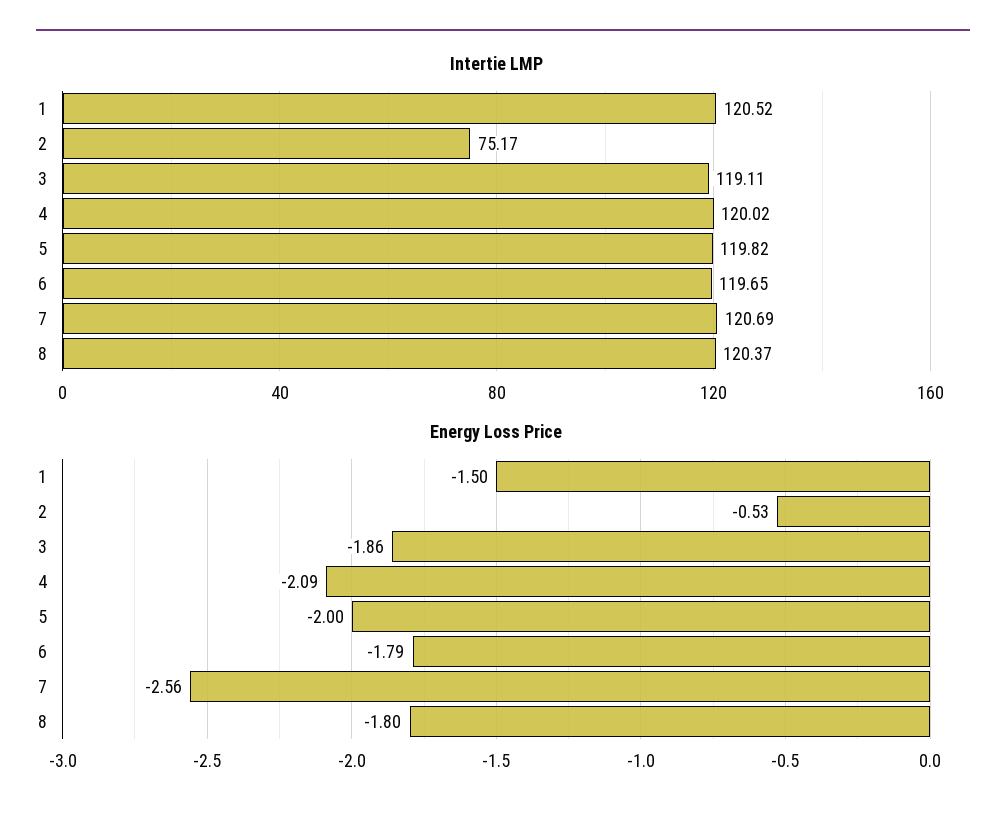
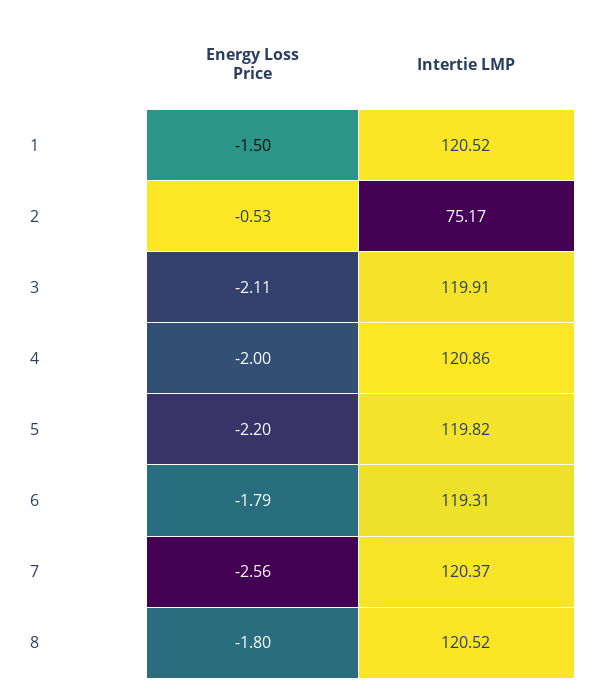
  {
    "Intertie LMP": {
      "1": 120.52,
      "2": 75.17,
-     "3": 119.11,
+     "3": 119.91,
-     "4": 120.02,
+     "4": 120.86,
      "5": 119.82,
-     "6": 119.65,
+     "6": 119.31,
-     "7": 120.69,
+     "7": 120.37,
-     "8": 120.37
+     "8": 120.52
    },
    "Energy Loss Price": {
      "1": -1.5,
      "2": -0.53,
-     "3": -1.86,
+     "3": -2.11,
-     "4": -2.09,
+     "4": -2,
-     "5": -2,
+     "5": -2.2,
      "6": -1.79,
      "7": -2.56,
      "8": -1.8
    }
  }

